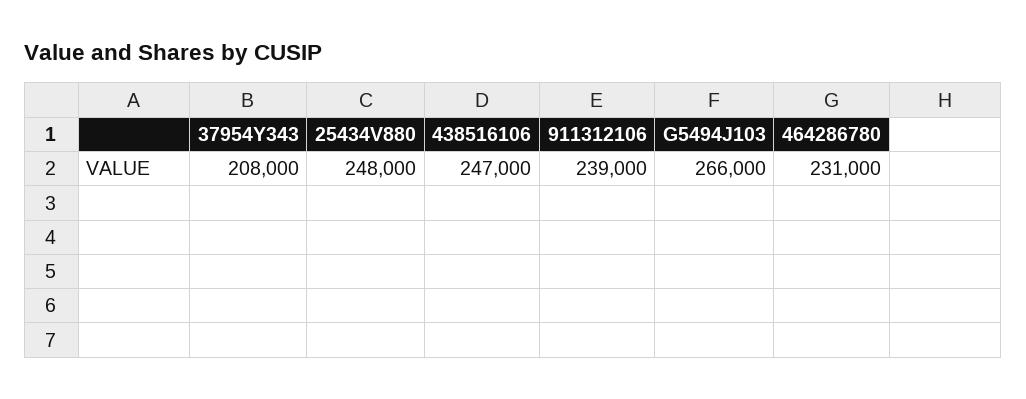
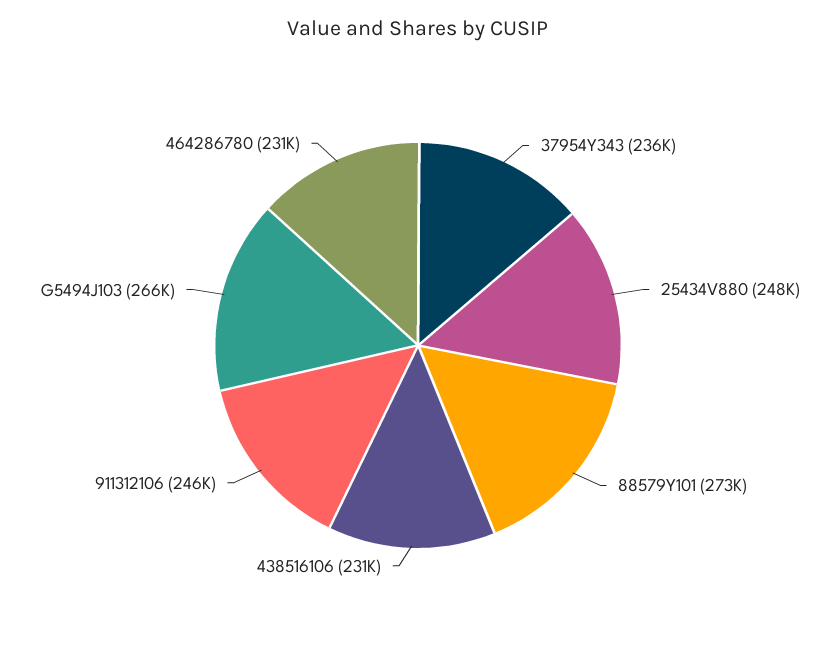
  {
-   "37954Y343": 208000,
+   "37954Y343": 236000,
    "25434V880": 248000,
-   "438516106": 247000,
+   "438516106": 231000,
-   "911312106": 239000,
+   "911312106": 246000,
    "G5494J103": 266000,
-   "464286780": 231000
+   "464286780": 231000,
+   "88579Y101": 273000
  }

